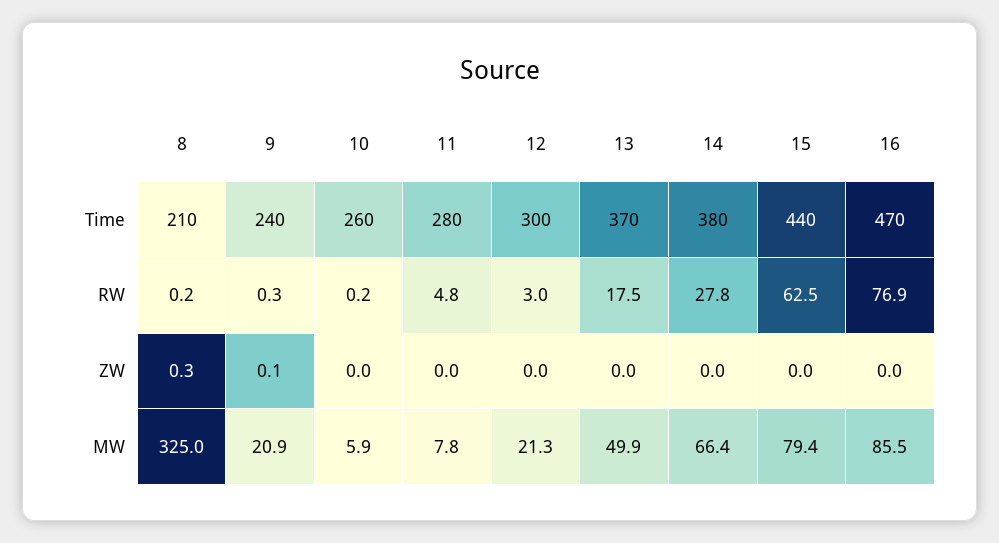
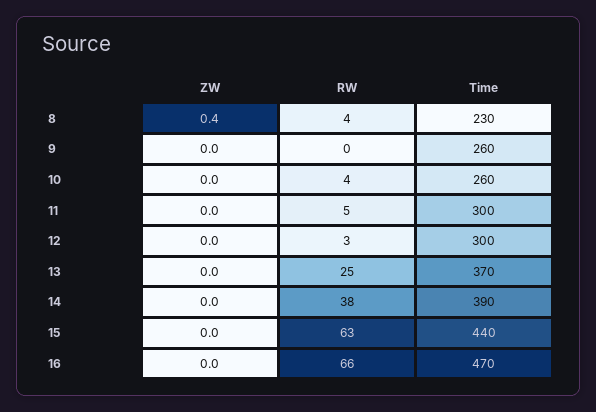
  {
    "8": {
-     "Time": 210,
+     "Time": 230,
-     "RW": 0.2,
+     "RW": 4,
-     "ZW": 0.3,
+     "ZW": 0.4
-     "MW": 325
    },
    "9": {
-     "Time": 240,
+     "Time": 260,
      "RW": 0.3,
-     "ZW": 0.1,
+     "ZW": 0
-     "MW": 20.9
    },
    "10": {
      "Time": 260,
-     "RW": 0.2,
+     "RW": 4,
-     "ZW": 0,
+     "ZW": 0
-     "MW": 5.9
    },
    "11": {
-     "Time": 280,
+     "Time": 300,
      "RW": 4.8,
-     "ZW": 0,
+     "ZW": 0
-     "MW": 7.8
    },
    "12": {
      "Time": 300,
      "RW": 3,
-     "ZW": 0,
+     "ZW": 0
-     "MW": 21.3
    },
    "13": {
      "Time": 370,
-     "RW": 17.5,
+     "RW": 25,
-     "ZW": 0,
+     "ZW": 0
-     "MW": 49.9
    },
    "14": {
-     "Time": 380,
+     "Time": 390,
-     "RW": 27.8,
+     "RW": 38,
-     "ZW": 0,
+     "ZW": 0
-     "MW": 66.4
    },
    "15": {
      "Time": 440,
      "RW": 62.5,
-     "ZW": 0,
+     "ZW": 0
-     "MW": 79.4
    },
    "16": {
      "Time": 470,
-     "RW": 76.9,
+     "RW": 66,
-     "ZW": 0,
+     "ZW": 0
-     "MW": 85.5
    }
  }

